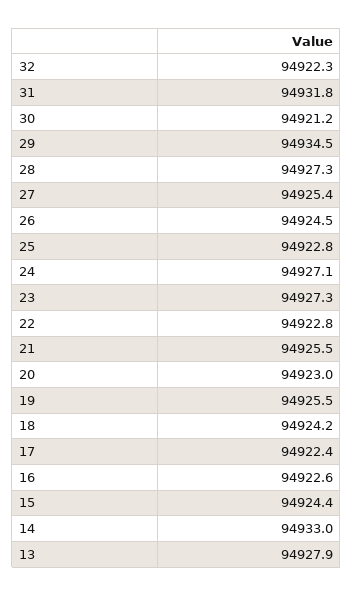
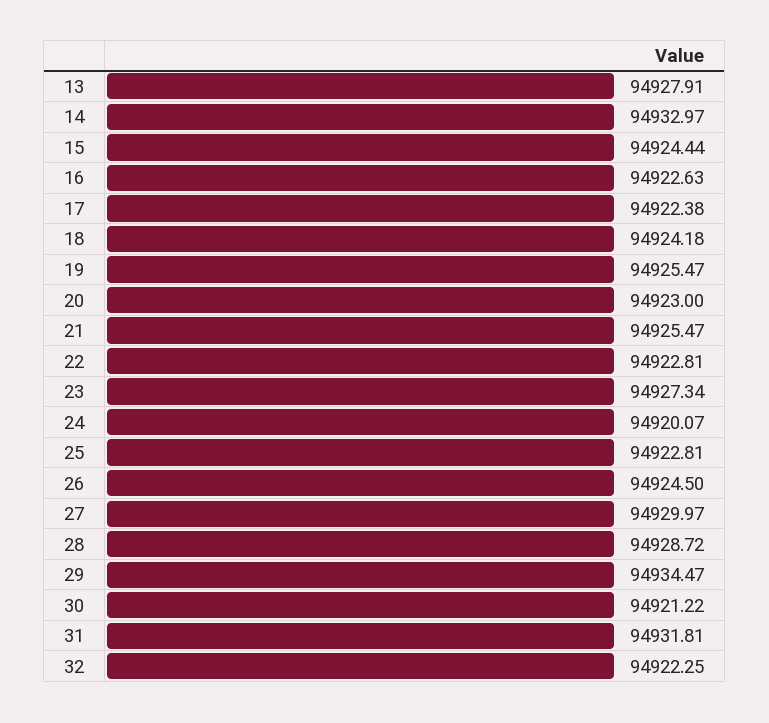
  {
    "32": 94922.25,
    "31": 94931.81,
    "30": 94921.22,
    "29": 94934.47,
-   "28": 94927.3,
+   "28": 94928.72,
-   "27": 94925.4,
+   "27": 94929.97,
    "26": 94924.5,
    "25": 94922.81,
-   "24": 94927.1,
+   "24": 94920.07,
    "23": 94927.34,
    "22": 94922.81,
    "21": 94925.47,
    "20": 94923,
    "19": 94925.47,
    "18": 94924.18,
    "17": 94922.38,
    "16": 94922.63,
    "15": 94924.44,
    "14": 94932.97,
    "13": 94927.91
  }

